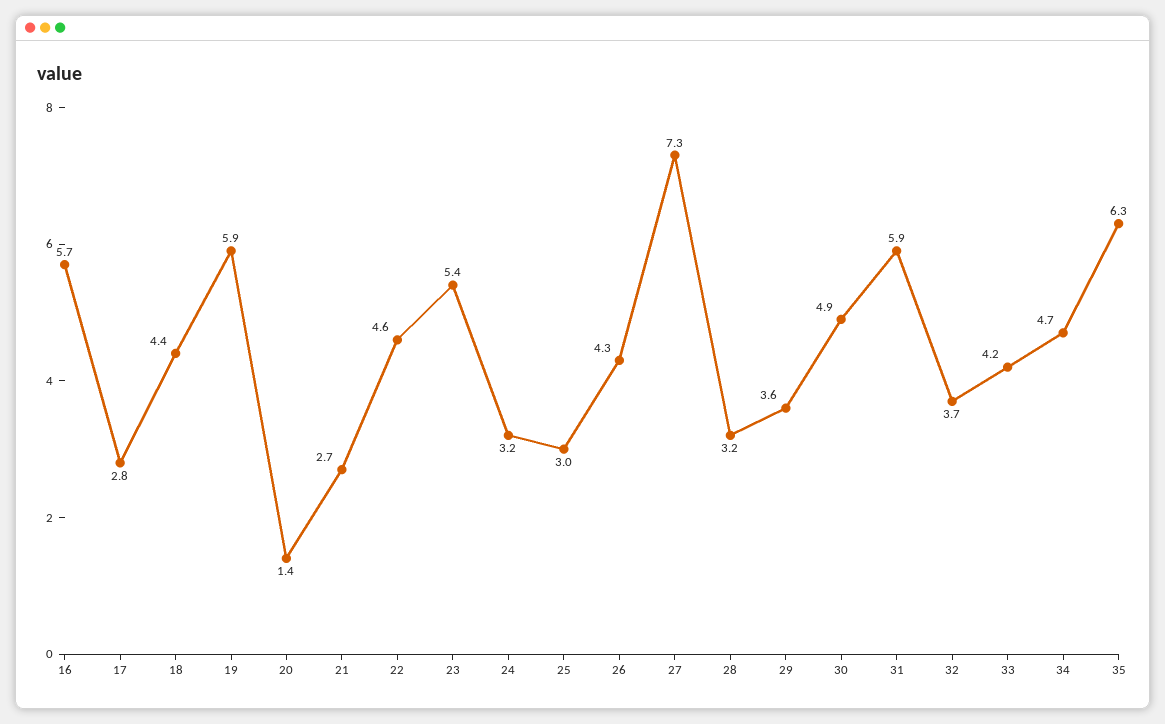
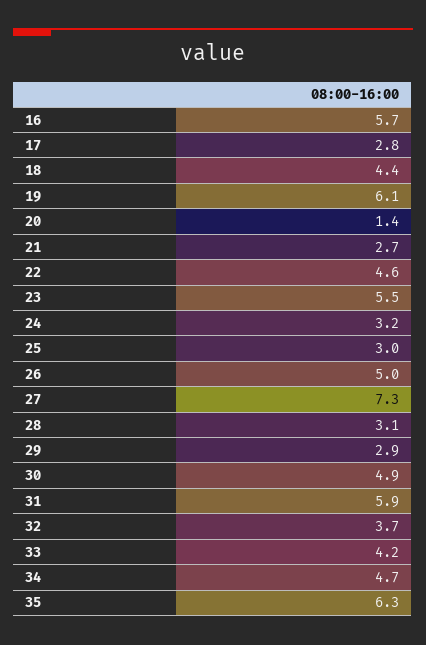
  {
    "16": 5.7,
    "17": 2.8,
    "18": 4.4,
-   "19": 5.9,
+   "19": 6.1,
    "20": 1.4,
    "21": 2.7,
    "22": 4.6,
-   "23": 5.4,
+   "23": 5.5,
    "24": 3.2,
    "25": 3,
-   "26": 4.3,
+   "26": 5,
    "27": 7.3,
-   "28": 3.2,
+   "28": 3.1,
-   "29": 3.6,
+   "29": 2.9,
    "30": 4.9,
    "31": 5.9,
    "32": 3.7,
    "33": 4.2,
    "34": 4.7,
    "35": 6.3
  }

